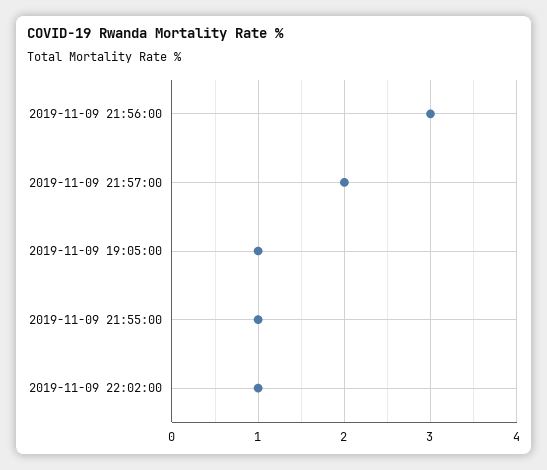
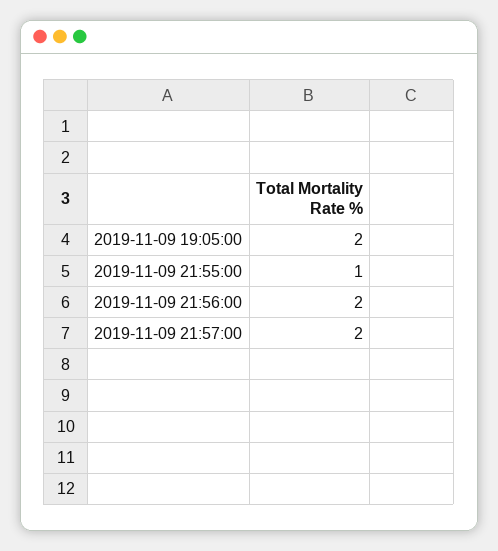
  {
-   "2019-11-09 21:56:00": 3,
+   "2019-11-09 21:56:00": 2,
    "2019-11-09 21:57:00": 2,
-   "2019-11-09 19:05:00": 1,
+   "2019-11-09 19:05:00": 2,
-   "2019-11-09 21:55:00": 1,
+   "2019-11-09 21:55:00": 1
-   "2019-11-09 22:02:00": 1
  }

